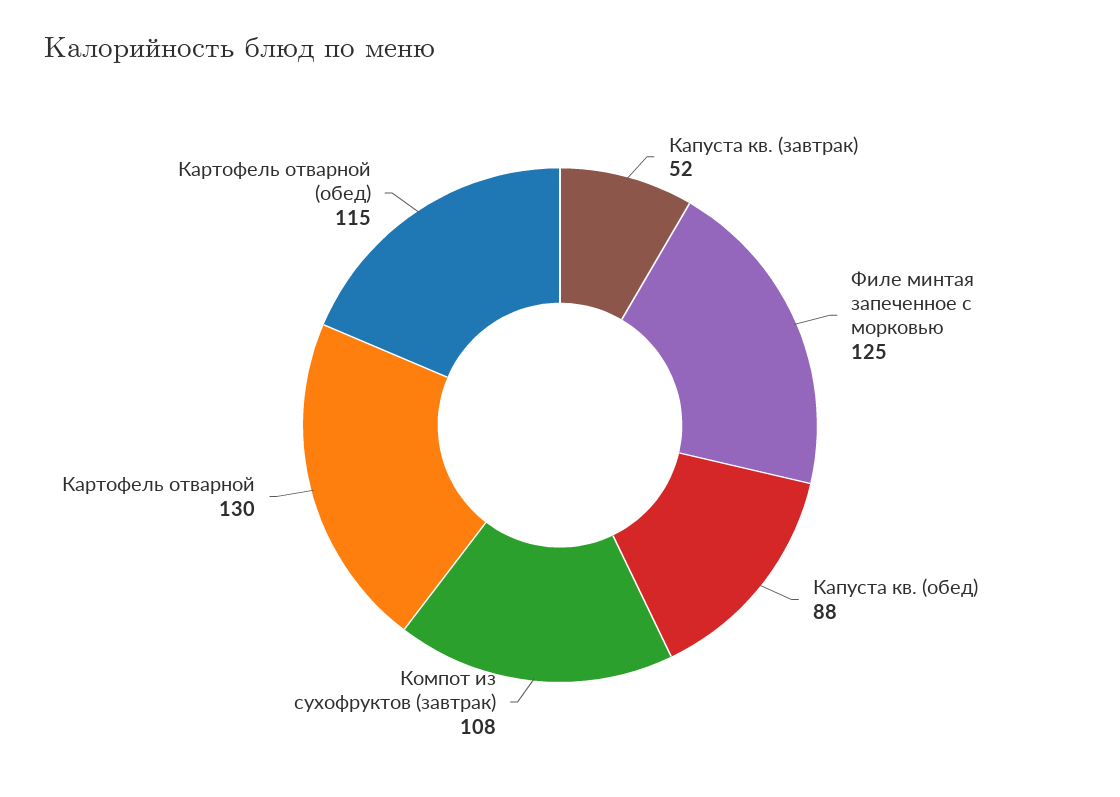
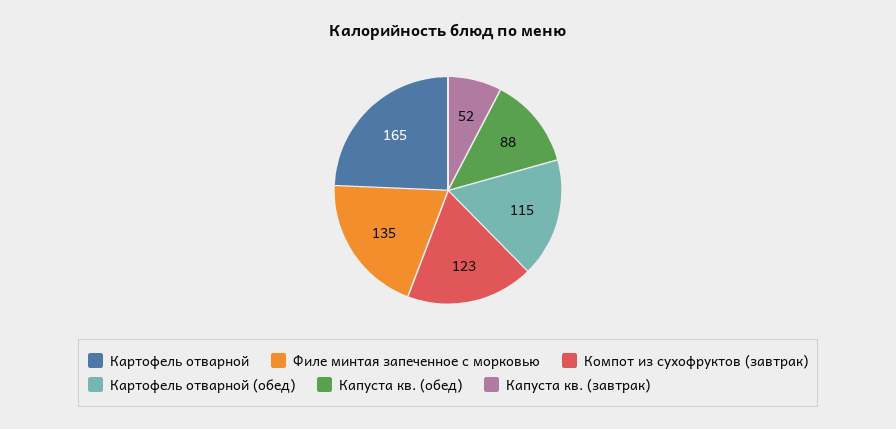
  {
    "Капуста кв. (завтрак)": 52,
-   "Филе минтая запеченное с морковью": 125,
+   "Филе минтая запеченное с морковью": 135,
    "Капуста кв. (обед)": 88,
-   "Компот из сухофруктов (завтрак)": 108,
+   "Компот из сухофруктов (завтрак)": 123,
-   "Картофель отварной": 130,
+   "Картофель отварной": 165,
    "Картофель отварной (обед)": 115
  }

